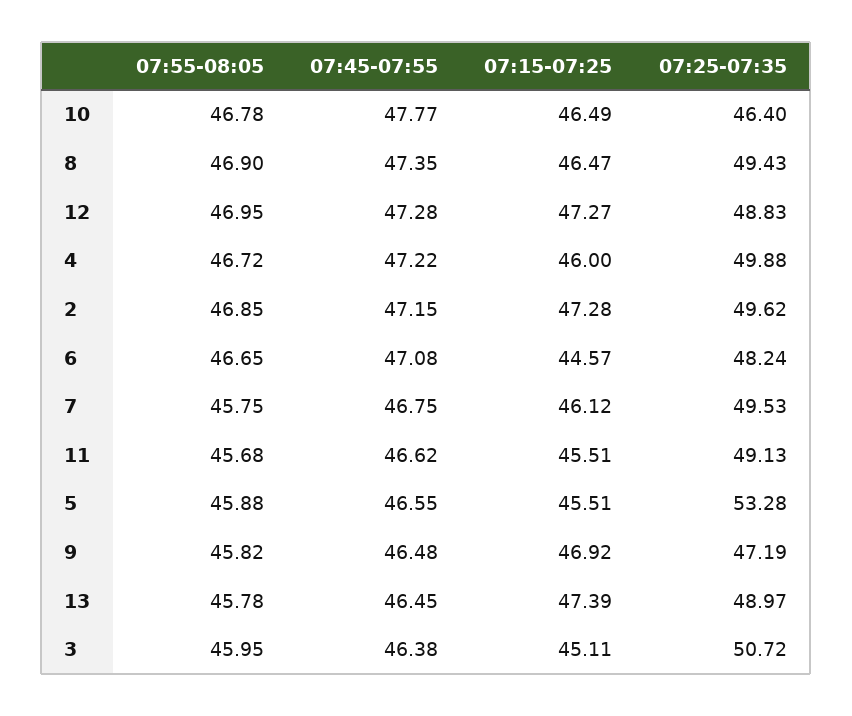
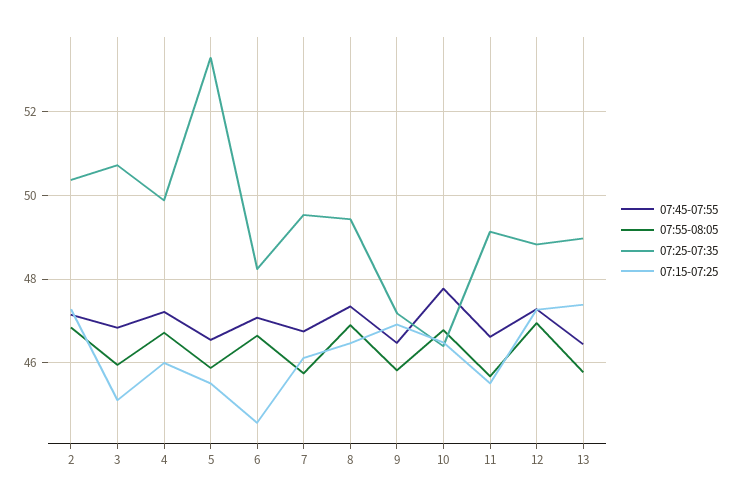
  {
    "07:55-08:05": {
      "10": 46.78,
      "8": 46.9,
      "12": 46.95,
      "4": 46.72,
      "2": 46.85,
      "6": 46.65,
      "7": 45.75,
      "11": 45.68,
      "5": 45.88,
      "9": 45.82,
      "13": 45.78,
      "3": 45.95
    },
    "07:45-07:55": {
      "10": 47.77,
      "8": 47.35,
      "12": 47.28,
      "4": 47.22,
      "2": 47.15,
      "6": 47.08,
      "7": 46.75,
      "11": 46.62,
      "5": 46.55,
      "9": 46.48,
      "13": 46.45,
-     "3": 46.38
+     "3": 46.8
    },
    "07:15-07:25": {
      "10": 46.49,
      "8": 46.47,
      "12": 47.27,
      "4": 46,
      "2": 47.28,
      "6": 44.57,
      "7": 46.12,
      "11": 45.51,
      "5": 45.51,
      "9": 46.92,
      "13": 47.39,
      "3": 45.11
    },
    "07:25-07:35": {
      "10": 46.4,
      "8": 49.43,
      "12": 48.83,
      "4": 49.88,
-     "2": 49.62,
+     "2": 50.4,
      "6": 48.24,
      "7": 49.53,
      "11": 49.13,
      "5": 53.28,
      "9": 47.19,
      "13": 48.97,
      "3": 50.72
    }
  }

